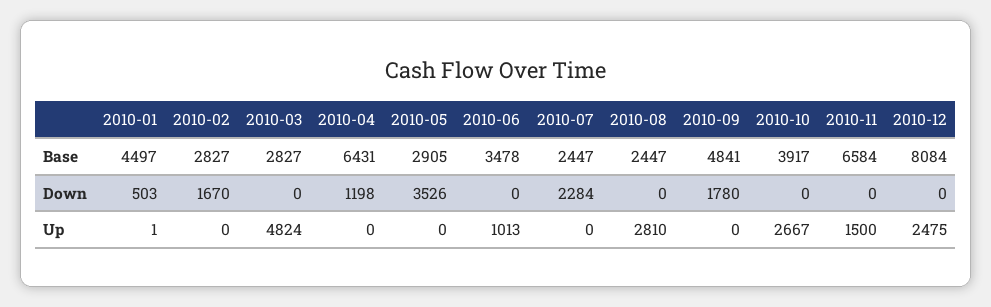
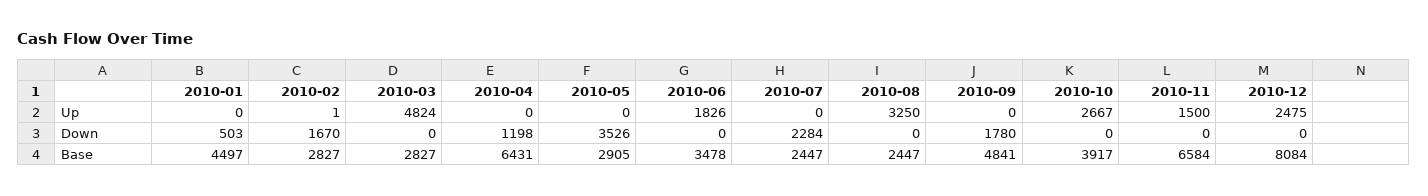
  {
    "2010-01": {
      "Base": 4497,
      "Down": 503,
-     "Up": 1
+     "Up": 0
    },
    "2010-02": {
      "Base": 2827,
      "Down": 1670,
-     "Up": 0
+     "Up": 1
    },
    "2010-03": {
      "Base": 2827,
      "Down": 0,
      "Up": 4824
    },
    "2010-04": {
      "Base": 6431,
      "Down": 1198,
      "Up": 0
    },
    "2010-05": {
      "Base": 2905,
      "Down": 3526,
      "Up": 0
    },
    "2010-06": {
      "Base": 3478,
      "Down": 0,
-     "Up": 1013
+     "Up": 1826
    },
    "2010-07": {
      "Base": 2447,
      "Down": 2284,
      "Up": 0
    },
    "2010-08": {
      "Base": 2447,
      "Down": 0,
-     "Up": 2810
+     "Up": 3250
    },
    "2010-09": {
      "Base": 4841,
      "Down": 1780,
      "Up": 0
    },
    "2010-10": {
      "Base": 3917,
      "Down": 0,
      "Up": 2667
    },
    "2010-11": {
      "Base": 6584,
      "Down": 0,
      "Up": 1500
    },
    "2010-12": {
      "Base": 8084,
      "Down": 0,
      "Up": 2475
    }
  }

